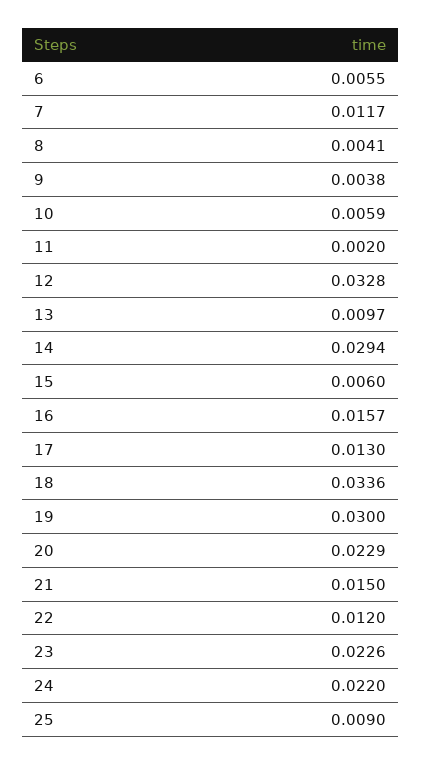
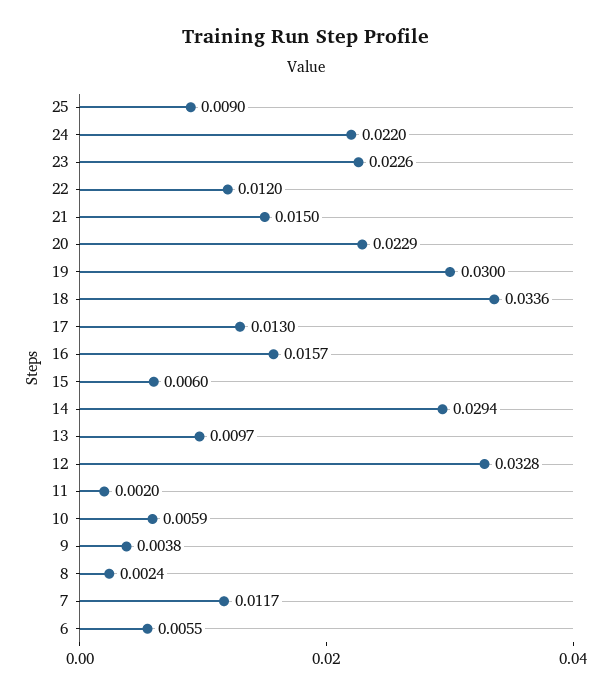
  {
    "6": 0.0055,
    "7": 0.0117,
-   "8": 0.0041,
+   "8": 0.0024,
    "9": 0.0038,
    "10": 0.0059,
    "11": 0.002,
    "12": 0.0328,
    "13": 0.0097,
    "14": 0.0294,
    "15": 0.006,
    "16": 0.0157,
    "17": 0.013,
    "18": 0.0336,
    "19": 0.03,
    "20": 0.0229,
    "21": 0.015,
    "22": 0.012,
    "23": 0.0226,
    "24": 0.022,
    "25": 0.009
  }

